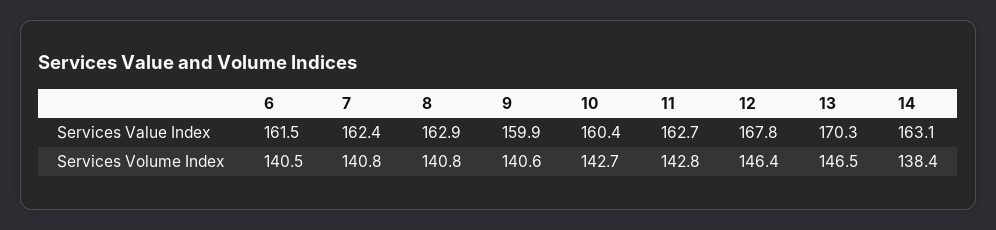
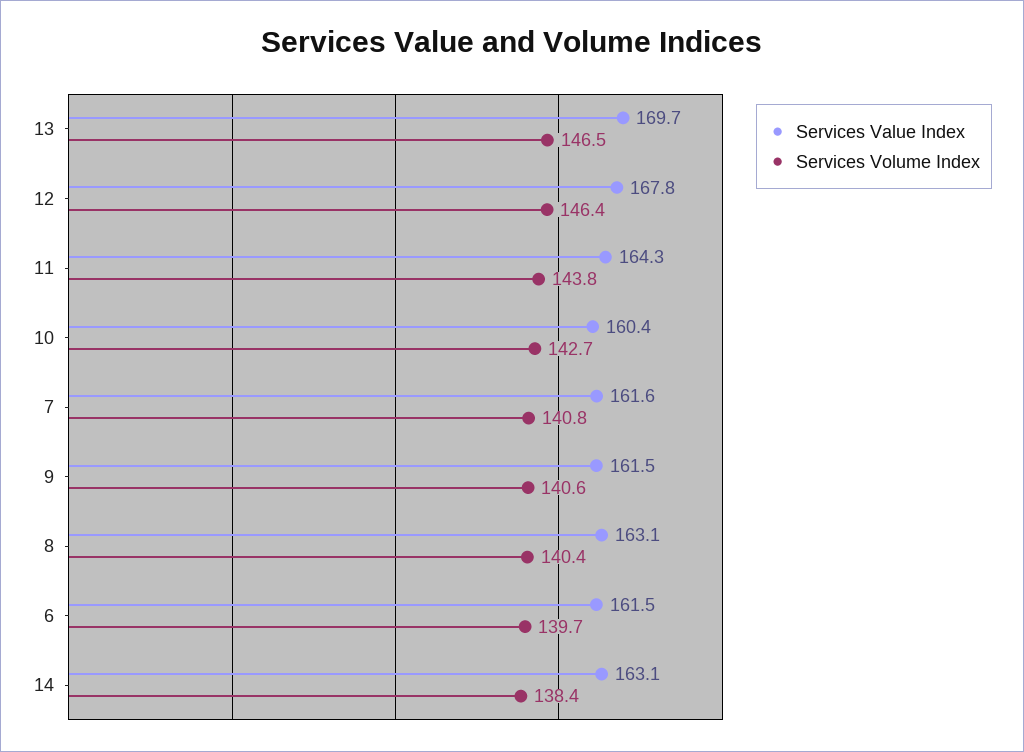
  {
    "Services Value Index": {
      "6": 161.5,
-     "7": 162.4,
+     "7": 161.6,
-     "8": 162.9,
+     "8": 163.1,
-     "9": 159.9,
+     "9": 161.5,
      "10": 160.4,
-     "11": 162.7,
+     "11": 164.3,
      "12": 167.8,
-     "13": 170.3,
+     "13": 169.7,
      "14": 163.1
    },
    "Services Volume Index": {
-     "6": 140.5,
+     "6": 139.7,
      "7": 140.8,
-     "8": 140.8,
+     "8": 140.4,
      "9": 140.6,
      "10": 142.7,
-     "11": 142.8,
+     "11": 143.8,
      "12": 146.4,
      "13": 146.5,
      "14": 138.4
    }
  }

